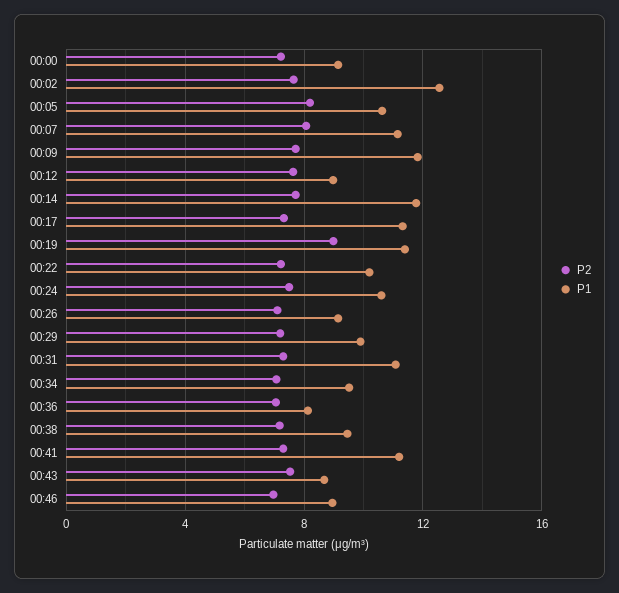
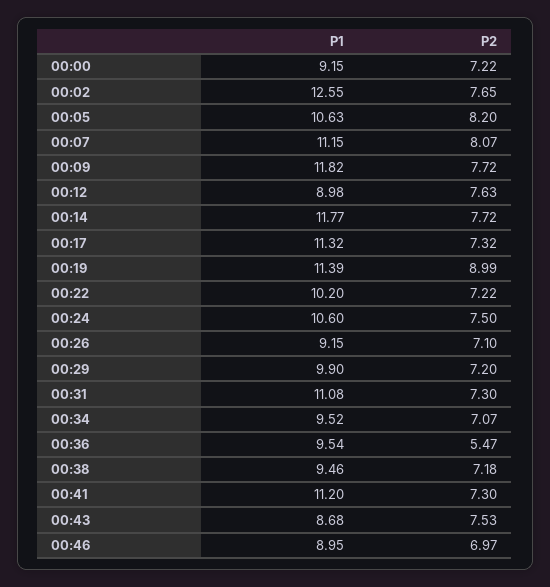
  {
    "P2": {
      "00:00": 7.22,
      "00:02": 7.65,
      "00:05": 8.2,
      "00:07": 8.07,
      "00:09": 7.72,
      "00:12": 7.63,
      "00:14": 7.72,
      "00:17": 7.32,
      "00:19": 8.99,
      "00:22": 7.22,
      "00:24": 7.5,
      "00:26": 7.1,
      "00:29": 7.2,
      "00:31": 7.3,
      "00:34": 7.07,
-     "00:36": 7,
+     "00:36": 5.47,
      "00:38": 7.18,
      "00:41": 7.3,
      "00:43": 7.53,
      "00:46": 6.97
    },
    "P1": {
      "00:00": 9.15,
      "00:02": 12.55,
      "00:05": 10.63,
      "00:07": 11.15,
      "00:09": 11.82,
      "00:12": 8.98,
      "00:14": 11.77,
      "00:17": 11.32,
      "00:19": 11.39,
      "00:22": 10.2,
      "00:24": 10.6,
      "00:26": 9.15,
      "00:29": 9.9,
      "00:31": 11.08,
      "00:34": 9.52,
-     "00:36": 8,
+     "00:36": 9.54,
      "00:38": 9.46,
      "00:41": 11.2,
      "00:43": 8.68,
      "00:46": 8.95
    }
  }

